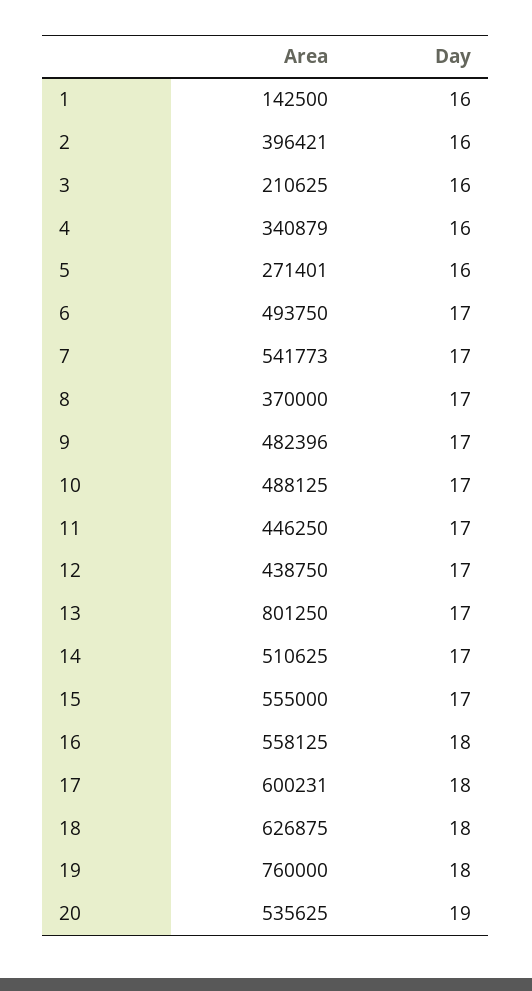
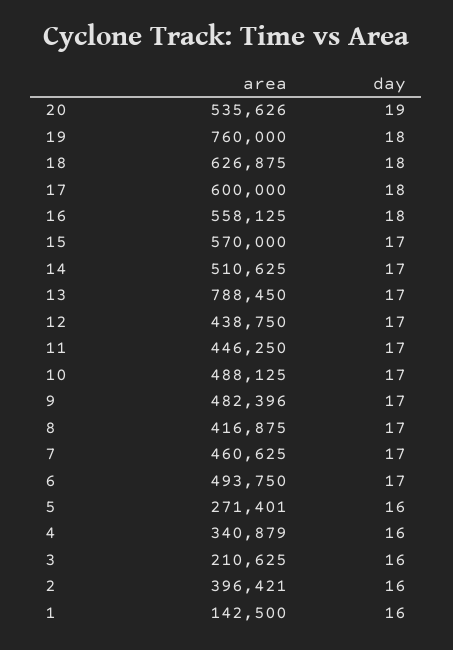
  {
    "Area": {
      "1": 142500,
      "2": 396421,
      "3": 210625,
      "4": 340879,
      "5": 271401,
      "6": 493750,
-     "7": 541773,
+     "7": 460625,
-     "8": 370000,
+     "8": 416875,
      "9": 482396,
      "10": 488125,
      "11": 446250,
      "12": 438750,
-     "13": 801250,
+     "13": 788450,
      "14": 510625,
-     "15": 555000,
+     "15": 570000,
      "16": 558125,
-     "17": 600231,
+     "17": 600000,
      "18": 626875,
      "19": 760000,
-     "20": 535625
+     "20": 535626
    },
    "Day": {
      "1": 16,
      "2": 16,
      "3": 16,
      "4": 16,
      "5": 16,
      "6": 17,
      "7": 17,
      "8": 17,
      "9": 17,
      "10": 17,
      "11": 17,
      "12": 17,
      "13": 17,
      "14": 17,
      "15": 17,
      "16": 18,
      "17": 18,
      "18": 18,
      "19": 18,
      "20": 19
    }
  }

